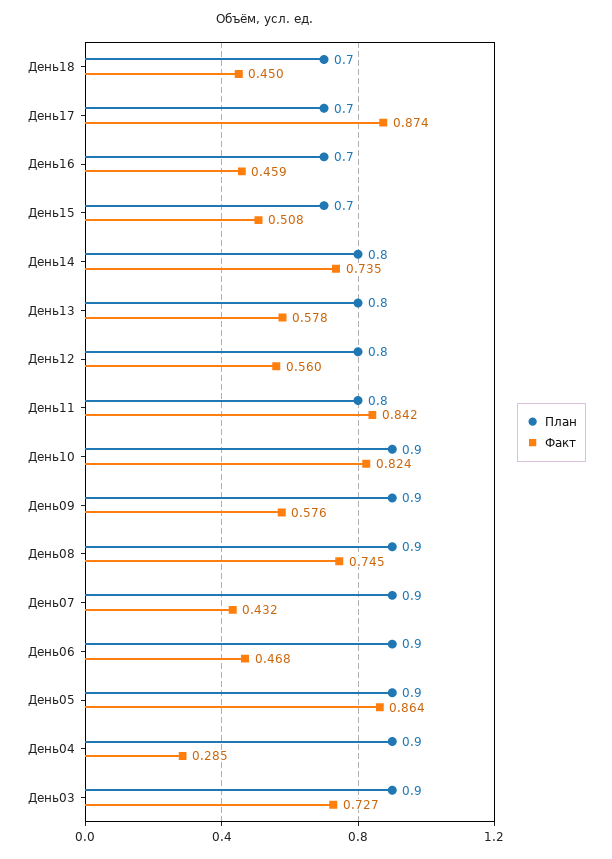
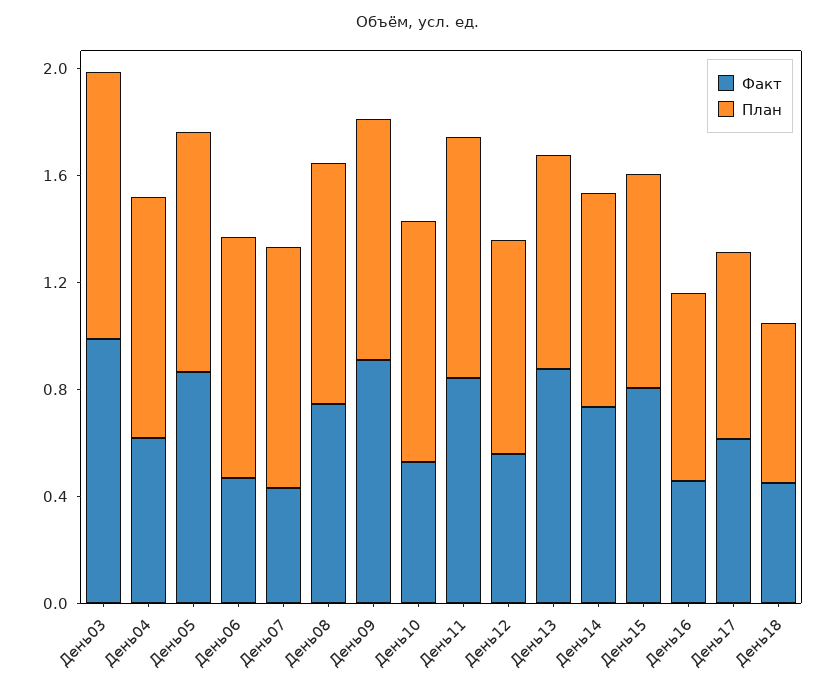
  {
    "План": {
-     "День18": 0.7,
+     "День18": 0.6,
      "День17": 0.7,
      "День16": 0.7,
-     "День15": 0.7,
+     "День15": 0.8,
      "День14": 0.8,
      "День13": 0.8,
      "День12": 0.8,
-     "День11": 0.8,
+     "День11": 0.9,
      "День10": 0.9,
      "День09": 0.9,
      "День08": 0.9,
      "День07": 0.9,
      "День06": 0.9,
      "День05": 0.9,
      "День04": 0.9,
-     "День03": 0.9
+     "День03": 1
    },
    "Факт": {
      "День18": 0.45,
-     "День17": 0.874,
+     "День17": 0.6,
      "День16": 0.459,
-     "День15": 0.508,
+     "День15": 0.8,
      "День14": 0.735,
-     "День13": 0.578,
+     "День13": 0.9,
      "День12": 0.56,
      "День11": 0.842,
-     "День10": 0.824,
+     "День10": 0.5,
-     "День09": 0.576,
+     "День09": 0.9,
      "День08": 0.745,
      "День07": 0.432,
      "День06": 0.468,
      "День05": 0.864,
-     "День04": 0.285,
+     "День04": 0.6,
-     "День03": 0.727
+     "День03": 1
    }
  }

